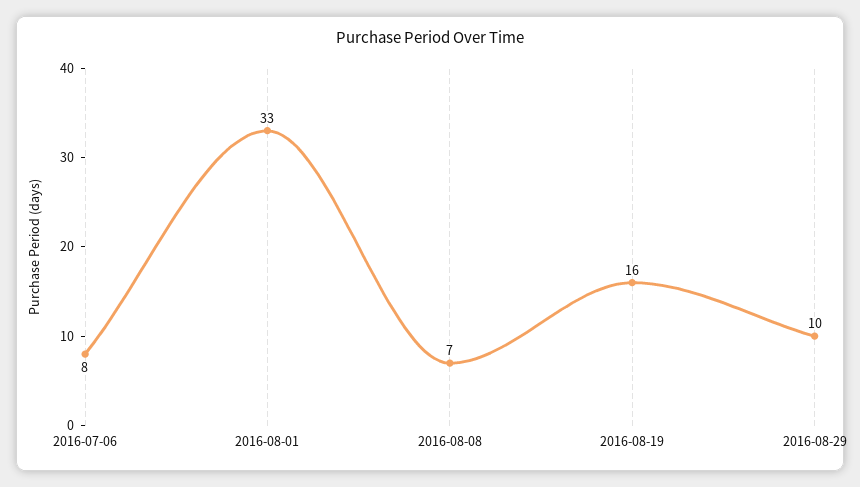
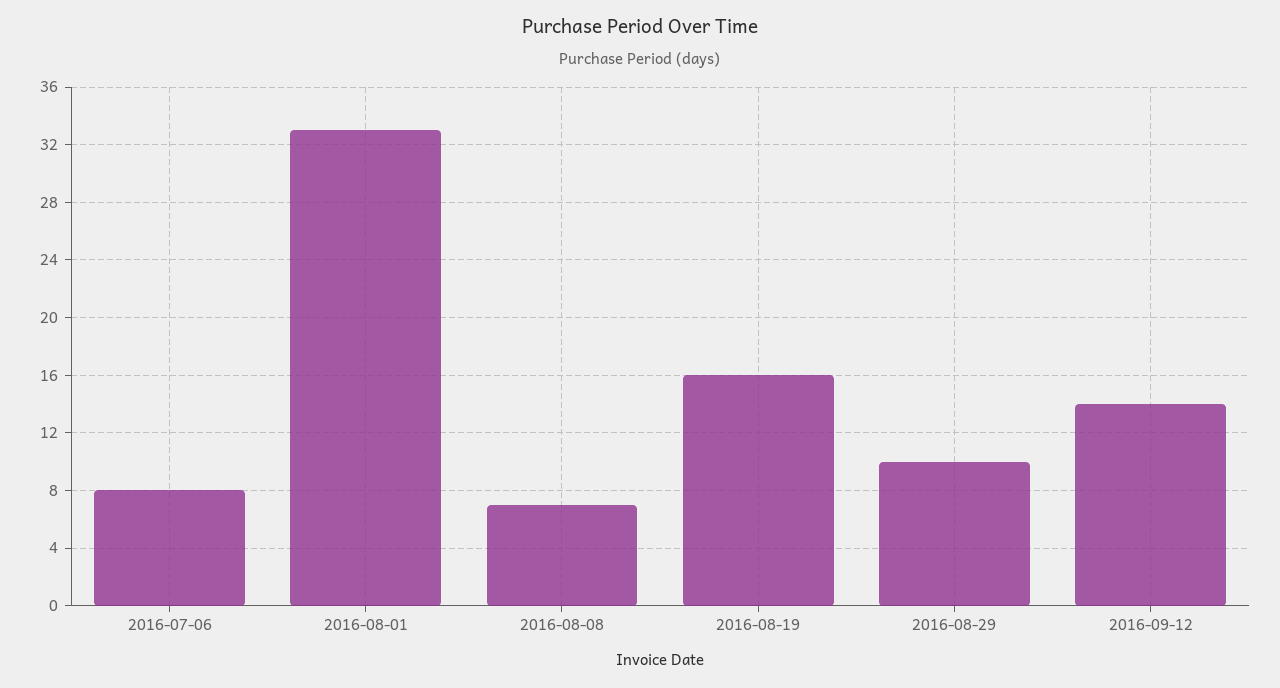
  {
    "2016-07-06": 8,
    "2016-08-01": 33,
    "2016-08-08": 7,
    "2016-08-19": 16,
-   "2016-08-29": 10
+   "2016-08-29": 10,
+   "2016-09-12": 14
  }

